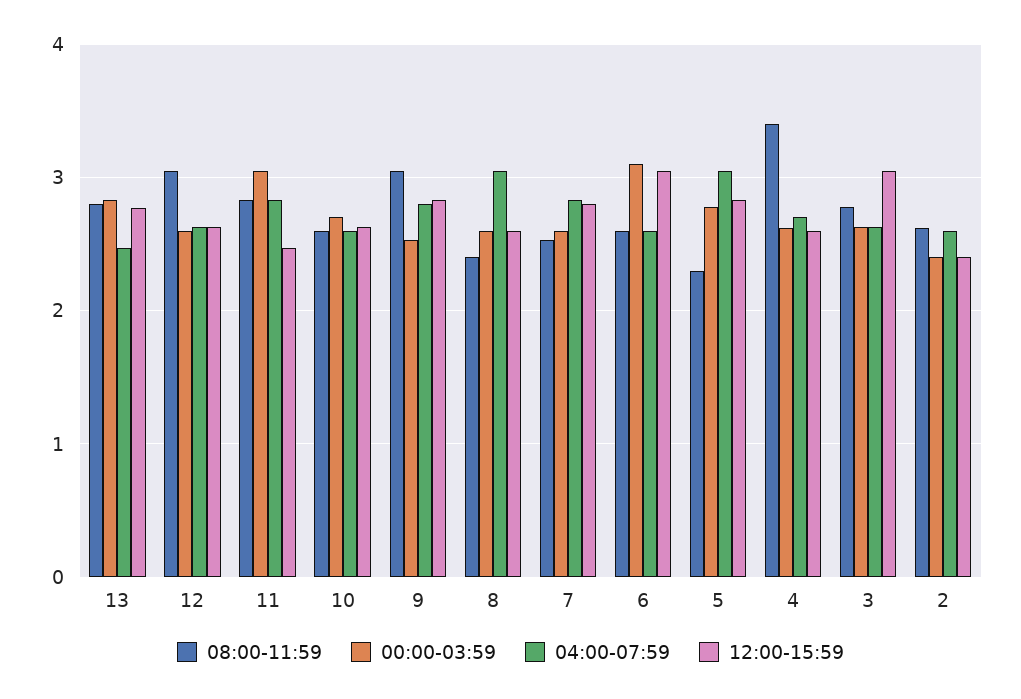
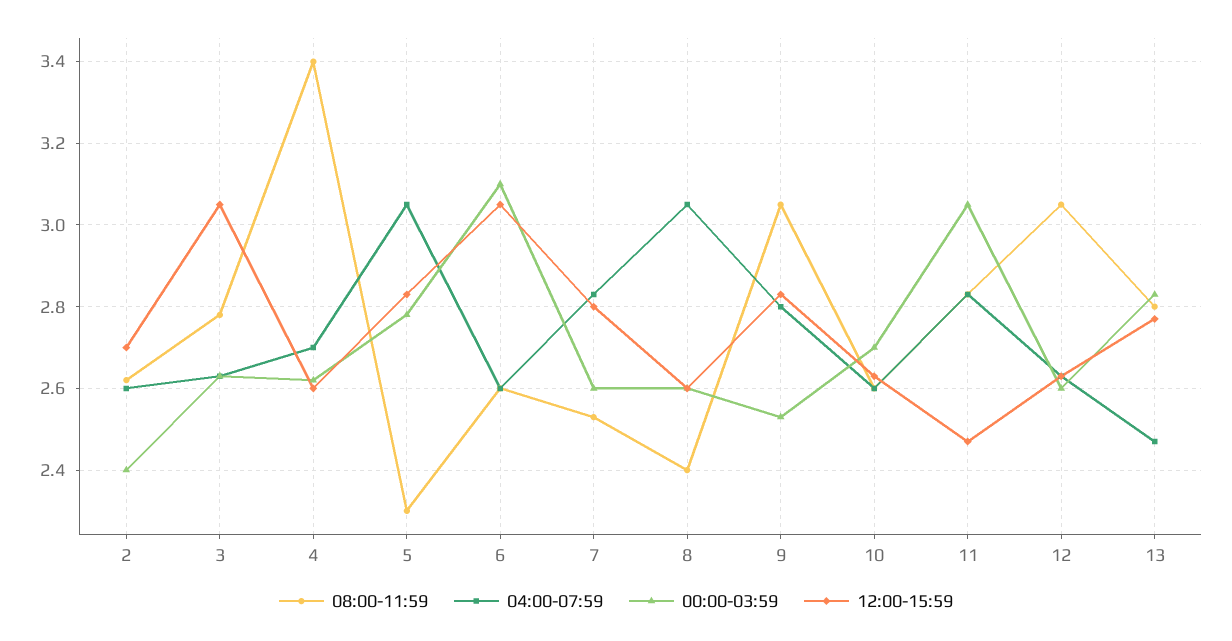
  {
    "08:00-11:59": {
      "13": 2.8,
      "12": 3.05,
      "11": 2.85,
      "10": 2.6,
      "9": 3.05,
      "8": 2.4,
      "7": 2.55,
      "6": 2.6,
      "5": 2.3,
      "4": 3.4,
      "3": 2.8,
      "2": 2.6
    },
    "00:00-03:59": {
      "13": 2.85,
      "12": 2.6,
      "11": 3.05,
      "10": 2.7,
      "9": 2.55,
      "8": 2.6,
      "7": 2.6,
      "6": 3.1,
      "5": 2.8,
      "4": 2.6,
      "3": 2.65,
      "2": 2.4
    },
    "04:00-07:59": {
      "13": 2.45,
      "12": 2.65,
      "11": 2.85,
      "10": 2.6,
      "9": 2.8,
      "8": 3.05,
      "7": 2.85,
      "6": 2.6,
      "5": 3.05,
      "4": 2.7,
      "3": 2.65,
      "2": 2.6
    },
    "12:00-15:59": {
      "13": 2.75,
      "12": 2.65,
      "11": 2.45,
      "10": 2.65,
      "9": 2.85,
      "8": 2.6,
      "7": 2.8,
      "6": 3.05,
      "5": 2.85,
      "4": 2.6,
      "3": 3.05,
-     "2": 2.4
+     "2": 2.7
    }
  }

